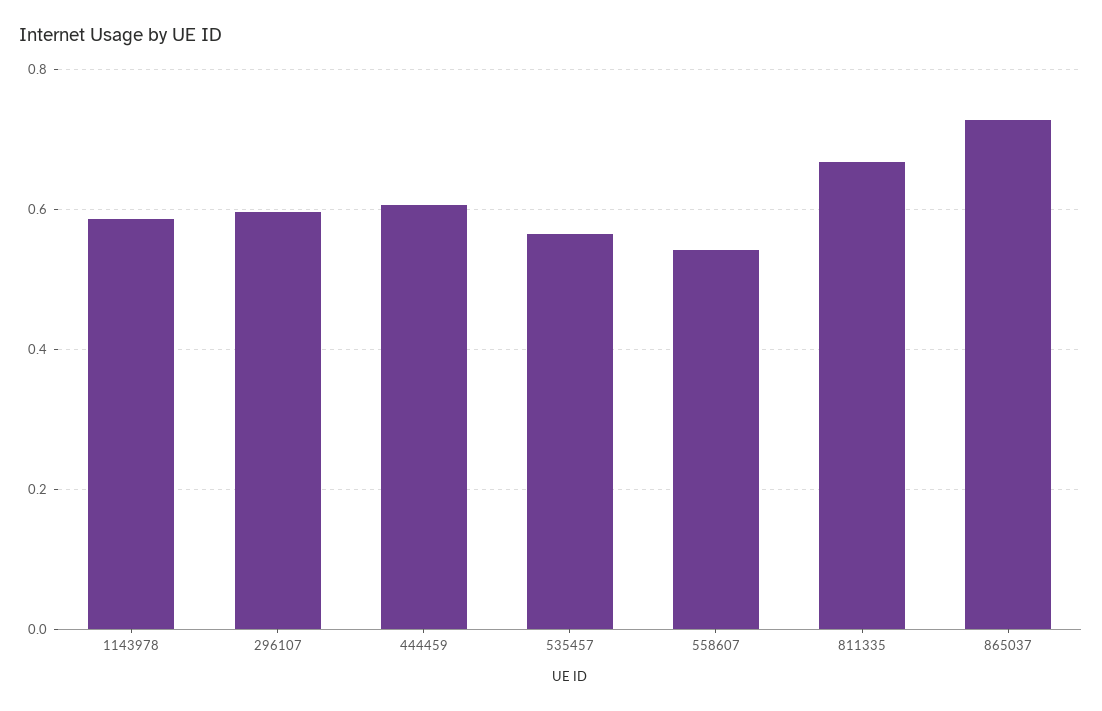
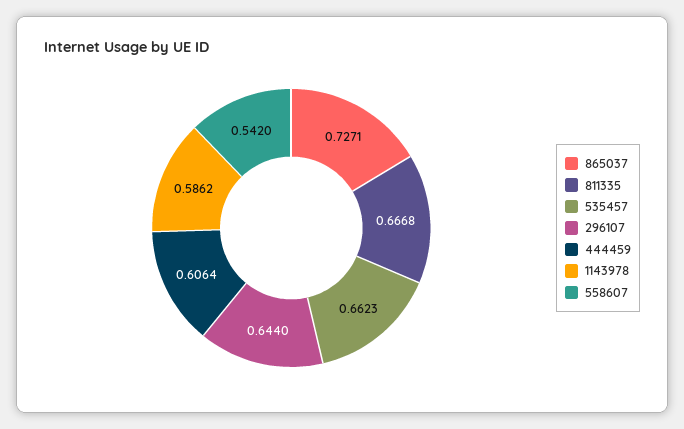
  {
    "1143978": 0.5862,
-   "296107": 0.6,
+   "296107": 0.644,
    "444459": 0.6064,
-   "535457": 0.56,
+   "535457": 0.6623,
    "558607": 0.542,
    "811335": 0.6668,
    "865037": 0.7271
  }

